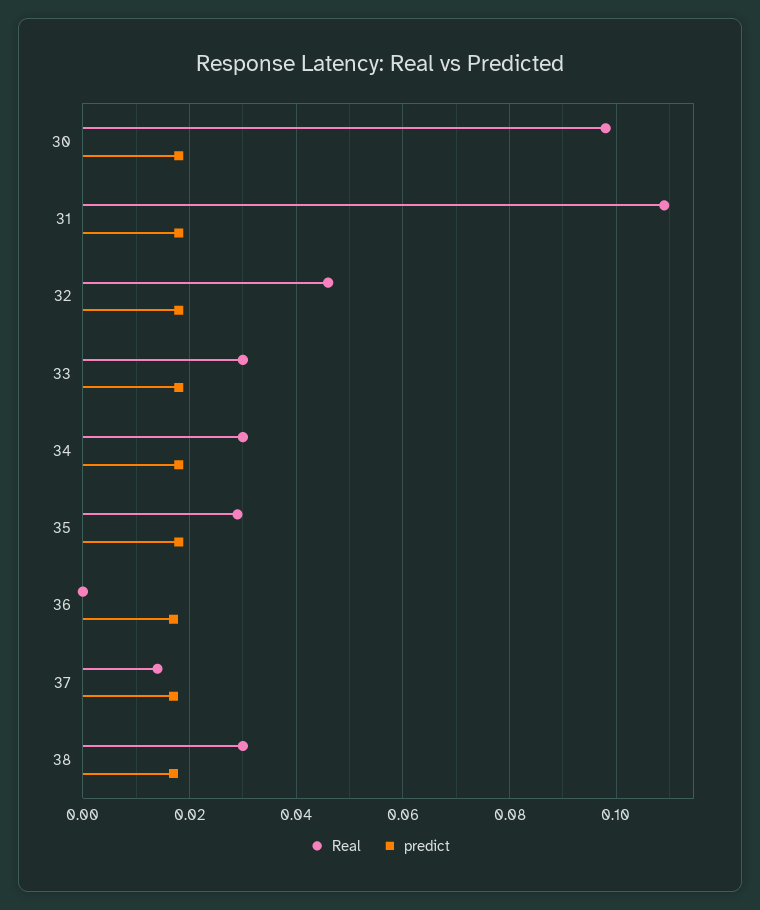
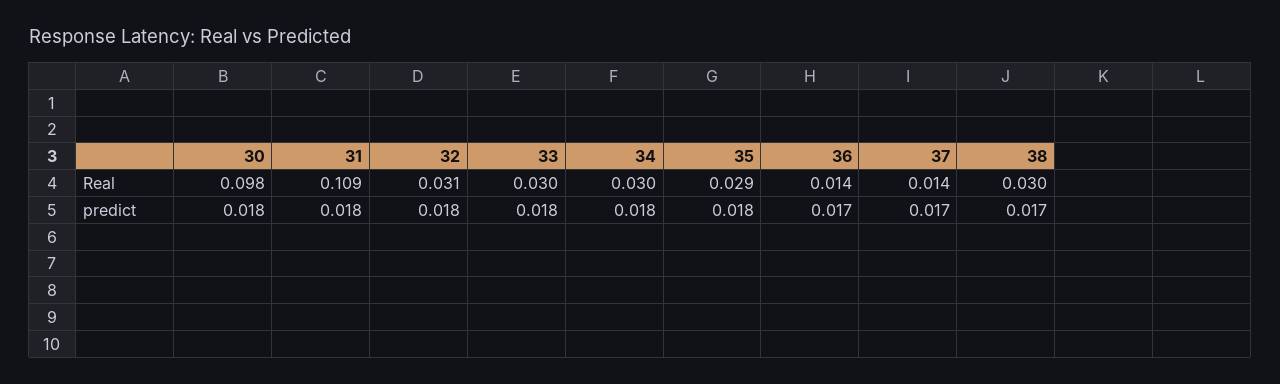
  {
    "Real": {
      "30": 0.098,
      "31": 0.109,
-     "32": 0.045,
+     "32": 0.031,
      "33": 0.03,
      "34": 0.03,
      "35": 0.029,
-     "36": 0,
+     "36": 0.014,
      "37": 0.014,
      "38": 0.03
    },
    "predict": {
      "30": 0.018,
      "31": 0.018,
      "32": 0.018,
      "33": 0.018,
      "34": 0.018,
      "35": 0.018,
      "36": 0.017,
      "37": 0.017,
      "38": 0.017
    }
  }

